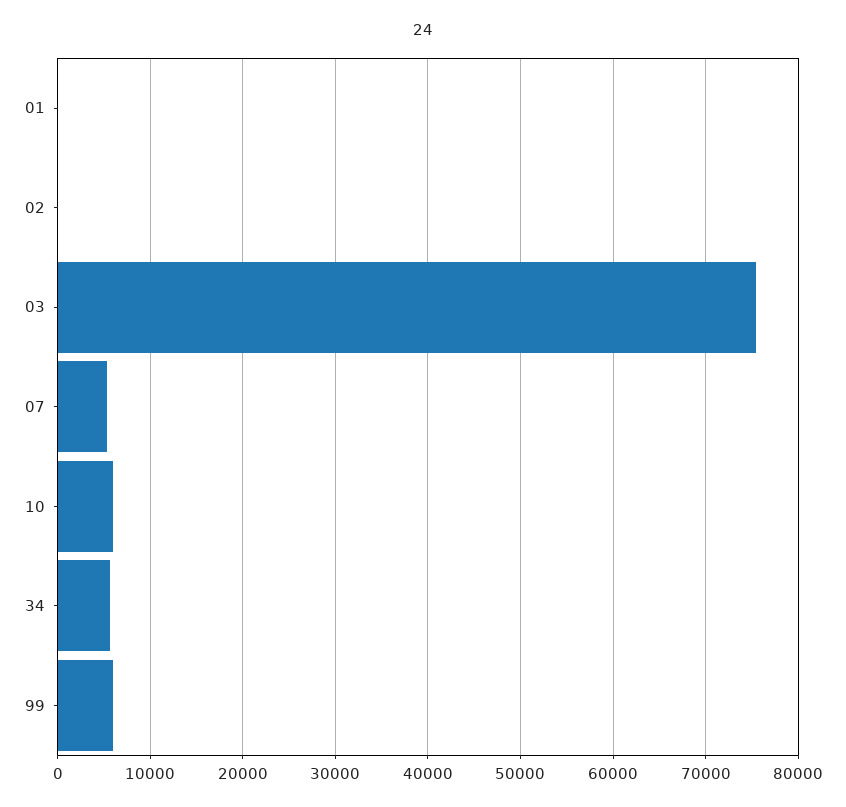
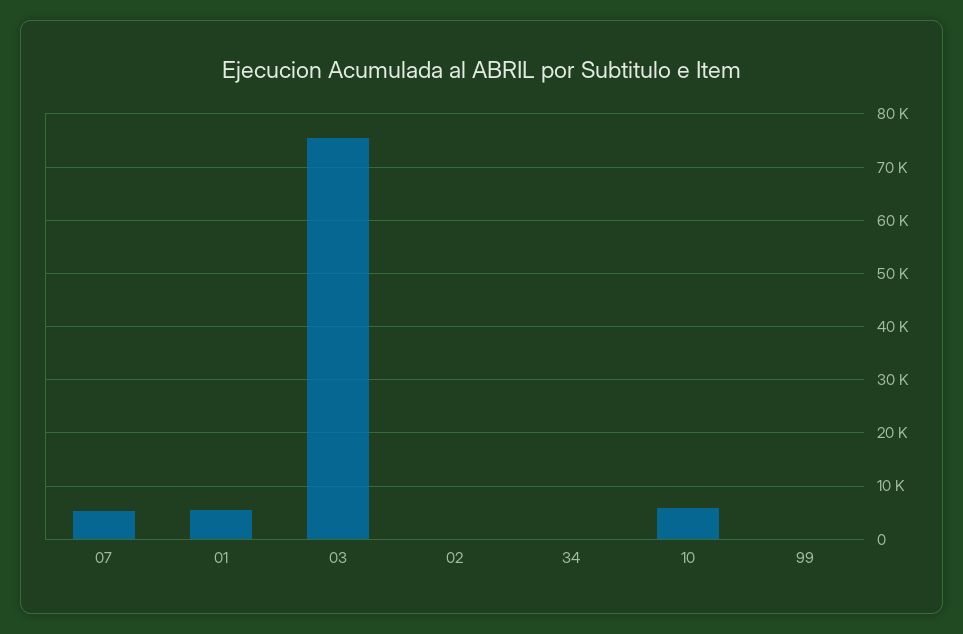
  {
-   "01": 0,
+   "01": 6000,
    "02": 0,
    "03": 75000,
    "07": 5000,
    "10": 6000,
-   "34": 6000,
+   "34": 0,
-   "99": 6000
+   "99": 0
  }

